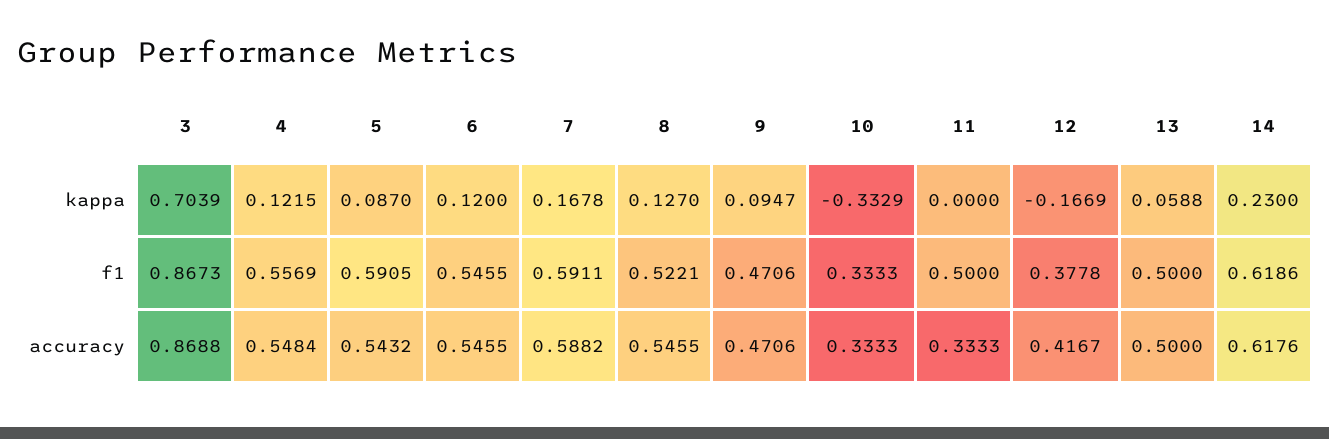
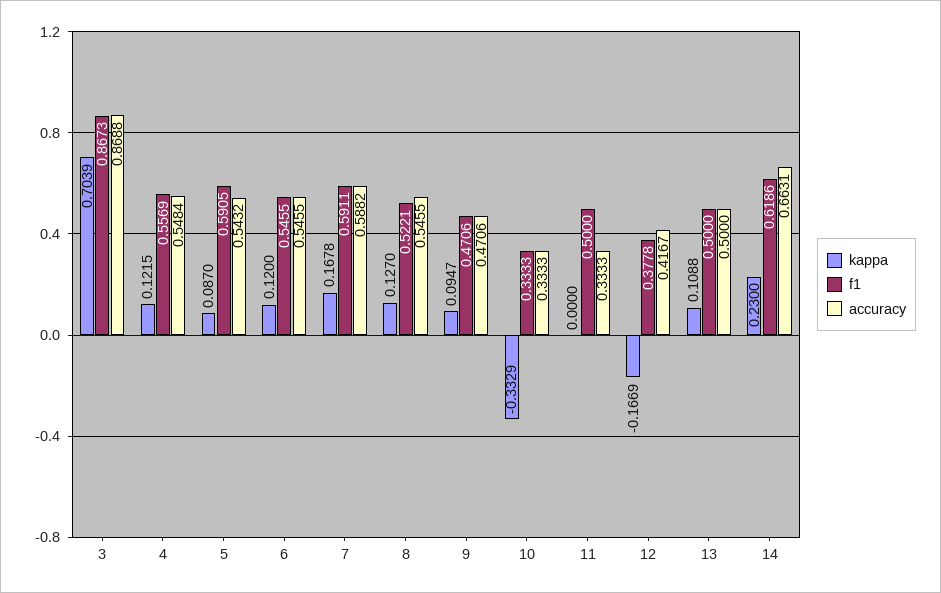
  {
    "kappa": {
      "3": 0.7039,
      "4": 0.1215,
      "5": 0.087,
      "6": 0.12,
      "7": 0.1678,
      "8": 0.127,
      "9": 0.0947,
      "10": -0.3329,
      "11": 0,
      "12": -0.1669,
-     "13": 0.0588,
+     "13": 0.1088,
      "14": 0.23
    },
    "f1": {
      "3": 0.8673,
      "4": 0.5569,
      "5": 0.5905,
      "6": 0.5455,
      "7": 0.5911,
      "8": 0.5221,
      "9": 0.4706,
      "10": 0.3333,
      "11": 0.5,
      "12": 0.3778,
      "13": 0.5,
      "14": 0.6186
    },
    "accuracy": {
      "3": 0.8688,
      "4": 0.5484,
      "5": 0.5432,
      "6": 0.5455,
      "7": 0.5882,
      "8": 0.5455,
      "9": 0.4706,
      "10": 0.3333,
      "11": 0.3333,
      "12": 0.4167,
      "13": 0.5,
-     "14": 0.6176
+     "14": 0.6631
    }
  }

